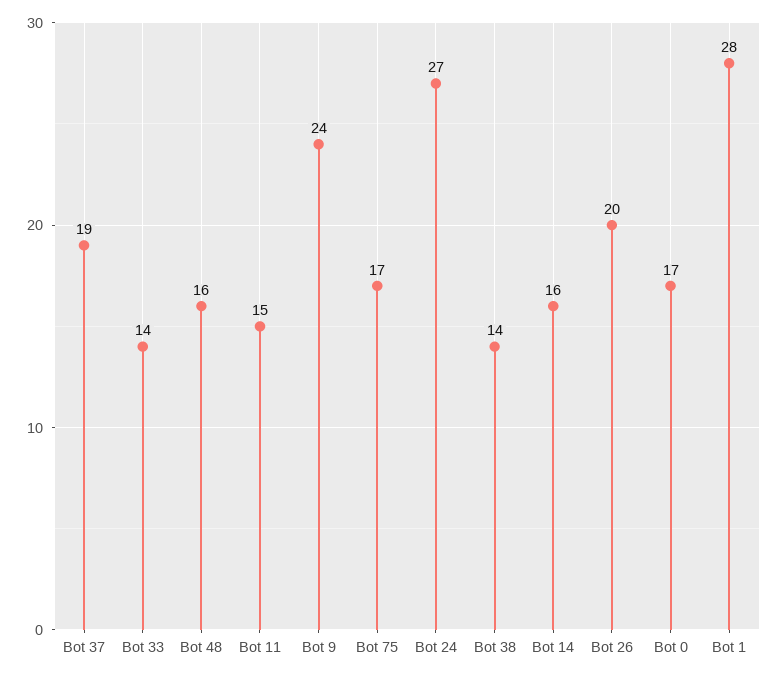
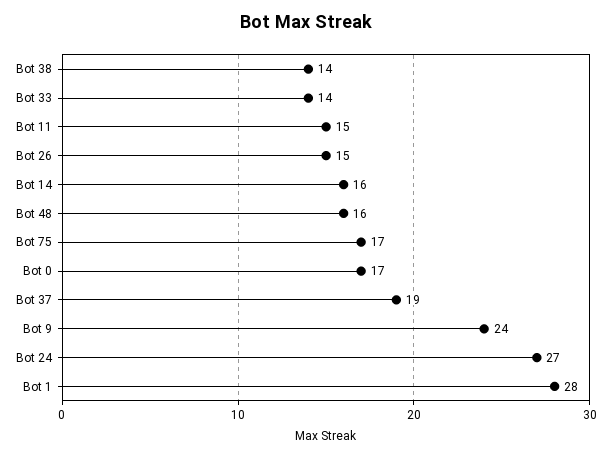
  {
    "Bot 37": 19,
    "Bot 33": 14,
    "Bot 48": 16,
    "Bot 11": 15,
    "Bot 9": 24,
    "Bot 75": 17,
    "Bot 24": 27,
    "Bot 38": 14,
    "Bot 14": 16,
-   "Bot 26": 20,
+   "Bot 26": 15,
    "Bot 0": 17,
    "Bot 1": 28
  }

